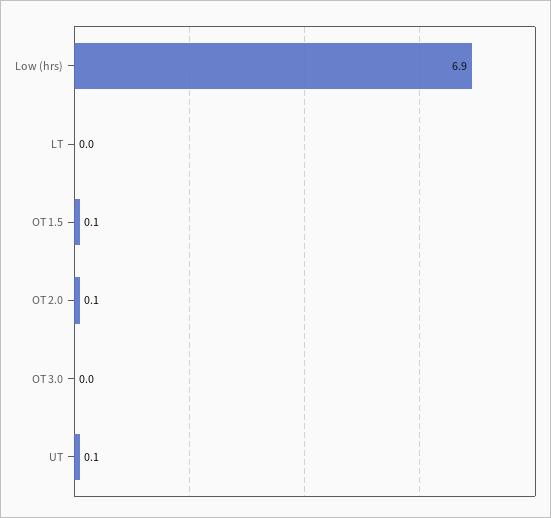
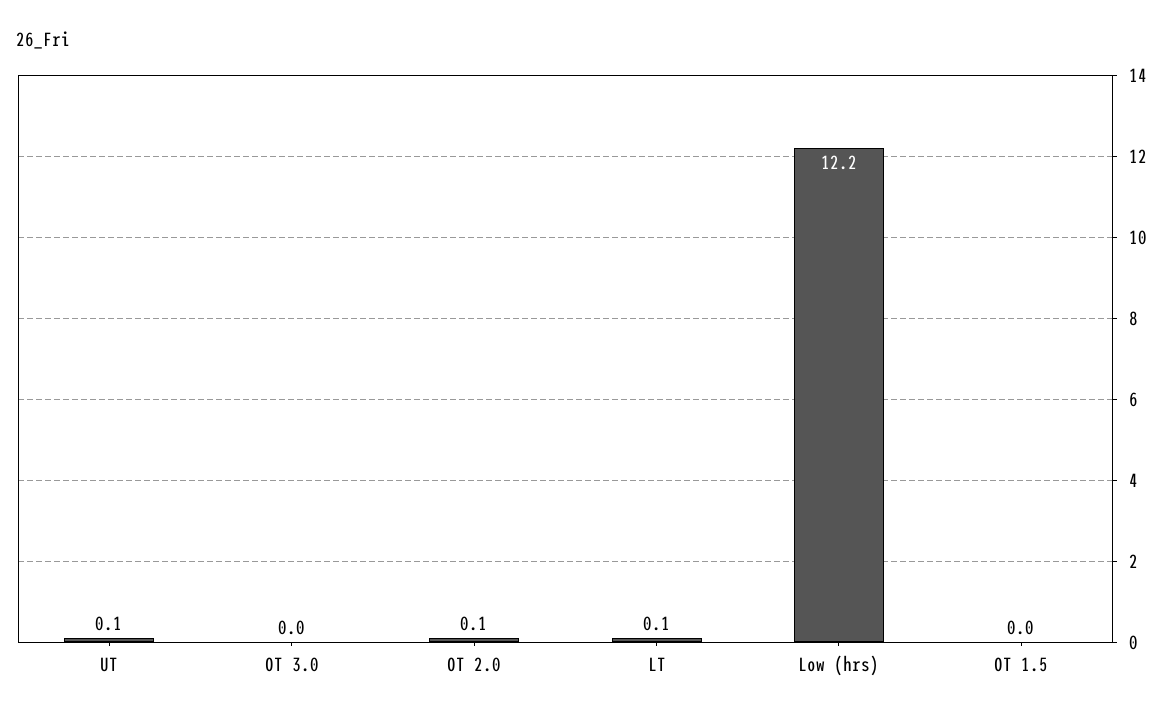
  {
-   "Low (hrs)": 6.9,
+   "Low (hrs)": 12.2,
-   "LT": 0,
+   "LT": 0.1,
-   "OT 1.5": 0.1,
+   "OT 1.5": 0,
    "OT 2.0": 0.1,
    "OT 3.0": 0,
    "UT": 0.1
  }

